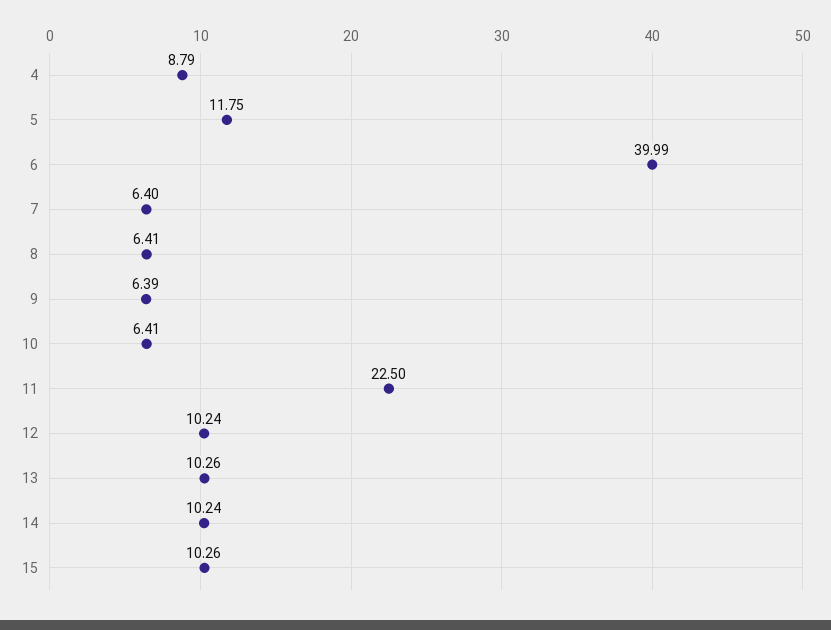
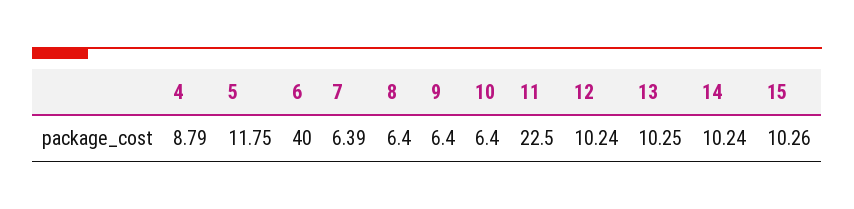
  {
    "4": 8.79,
    "5": 11.75,
-   "6": 39.99,
+   "6": 40,
-   "7": 6.4,
+   "7": 6.39,
-   "8": 6.41,
+   "8": 6.4,
-   "9": 6.39,
+   "9": 6.4,
-   "10": 6.41,
+   "10": 6.4,
    "11": 22.5,
    "12": 10.24,
-   "13": 10.26,
+   "13": 10.25,
    "14": 10.24,
    "15": 10.26
  }

